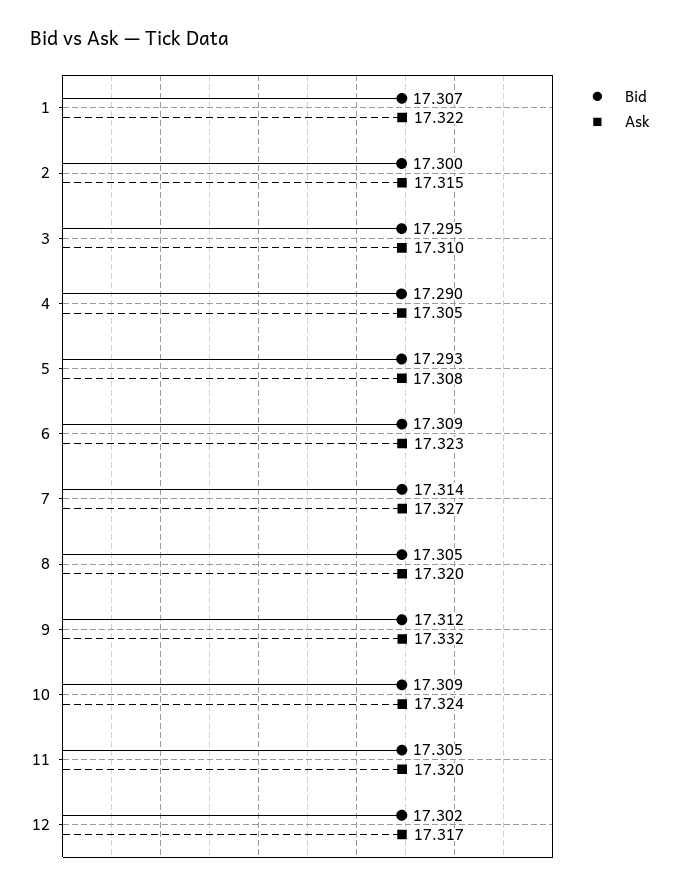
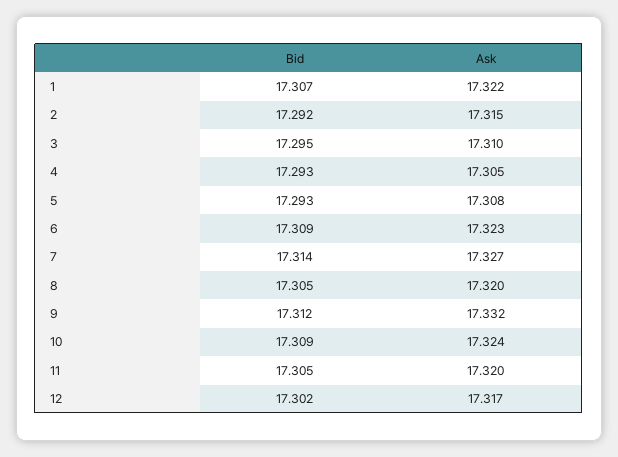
  {
    "Bid": {
      "1": 17.307,
-     "2": 17.3,
+     "2": 17.292,
      "3": 17.295,
-     "4": 17.29,
+     "4": 17.293,
      "5": 17.293,
      "6": 17.309,
      "7": 17.314,
      "8": 17.305,
      "9": 17.312,
      "10": 17.309,
      "11": 17.305,
      "12": 17.302
    },
    "Ask": {
      "1": 17.322,
      "2": 17.315,
      "3": 17.31,
      "4": 17.305,
      "5": 17.308,
      "6": 17.323,
      "7": 17.327,
      "8": 17.32,
      "9": 17.332,
      "10": 17.324,
      "11": 17.32,
      "12": 17.317
    }
  }

